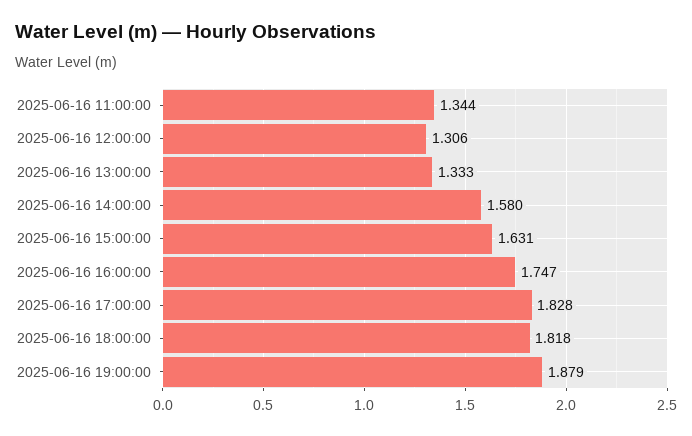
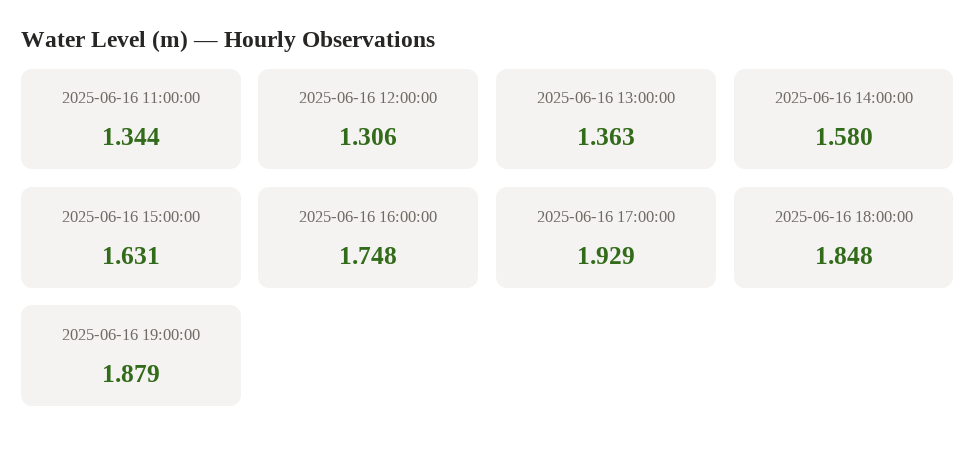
  {
    "2025-06-16 11:00:00": 1.344,
    "2025-06-16 12:00:00": 1.306,
-   "2025-06-16 13:00:00": 1.333,
+   "2025-06-16 13:00:00": 1.363,
    "2025-06-16 14:00:00": 1.58,
    "2025-06-16 15:00:00": 1.631,
-   "2025-06-16 16:00:00": 1.747,
+   "2025-06-16 16:00:00": 1.748,
-   "2025-06-16 17:00:00": 1.828,
+   "2025-06-16 17:00:00": 1.929,
-   "2025-06-16 18:00:00": 1.818,
+   "2025-06-16 18:00:00": 1.848,
    "2025-06-16 19:00:00": 1.879
  }

